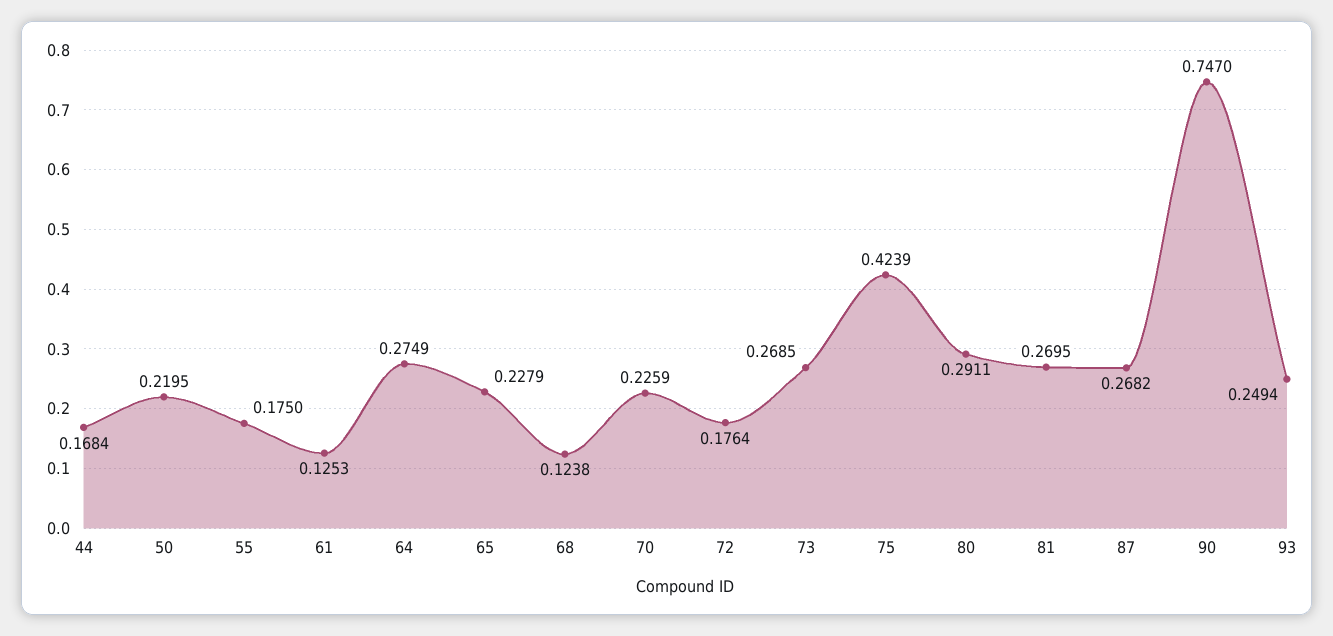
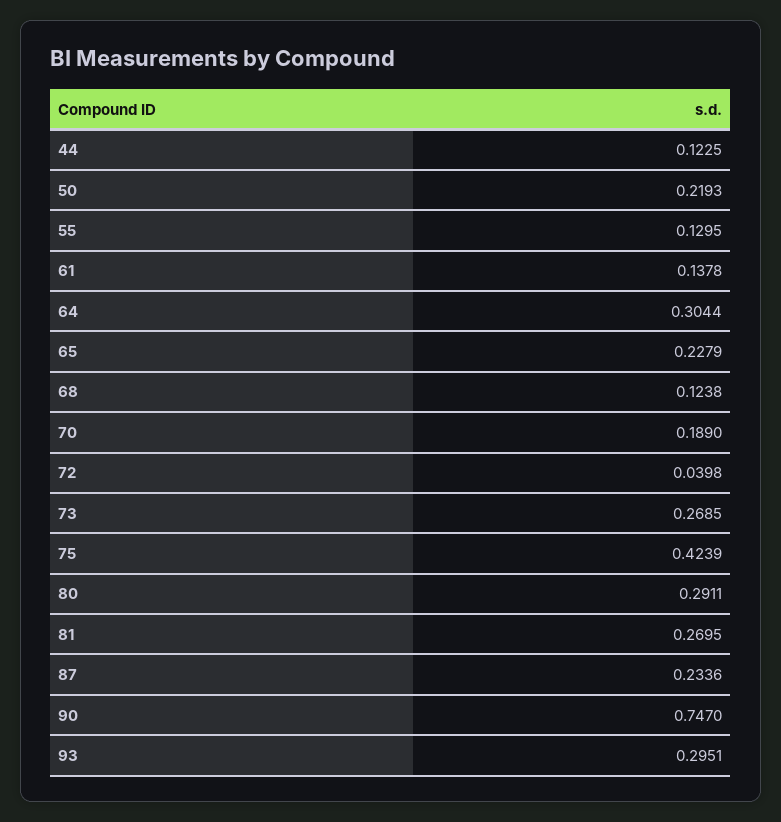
  {
-   "44": 0.1684,
+   "44": 0.1225,
-   "50": 0.2195,
+   "50": 0.2193,
-   "55": 0.175,
+   "55": 0.1295,
-   "61": 0.1253,
+   "61": 0.1378,
-   "64": 0.2749,
+   "64": 0.3044,
    "65": 0.2279,
    "68": 0.1238,
-   "70": 0.2259,
+   "70": 0.189,
-   "72": 0.1764,
+   "72": 0.0398,
    "73": 0.2685,
    "75": 0.4239,
    "80": 0.2911,
    "81": 0.2695,
-   "87": 0.2682,
+   "87": 0.2336,
    "90": 0.747,
-   "93": 0.2494
+   "93": 0.2951
  }

